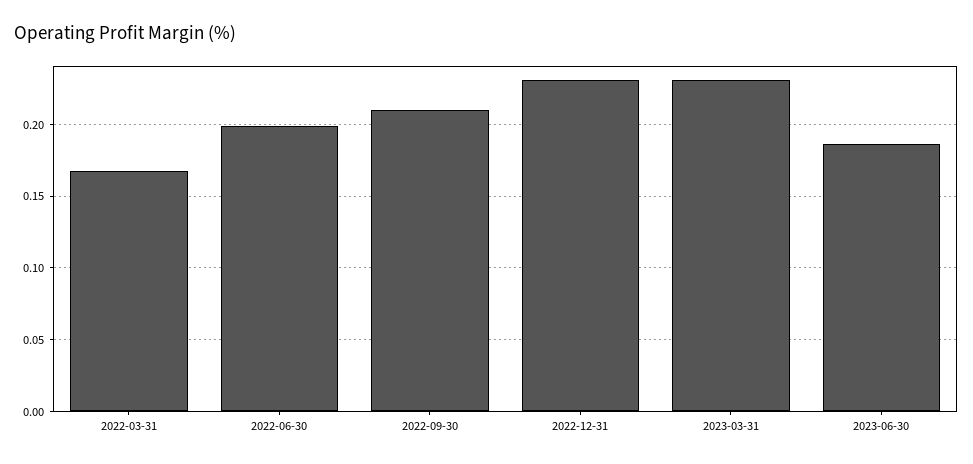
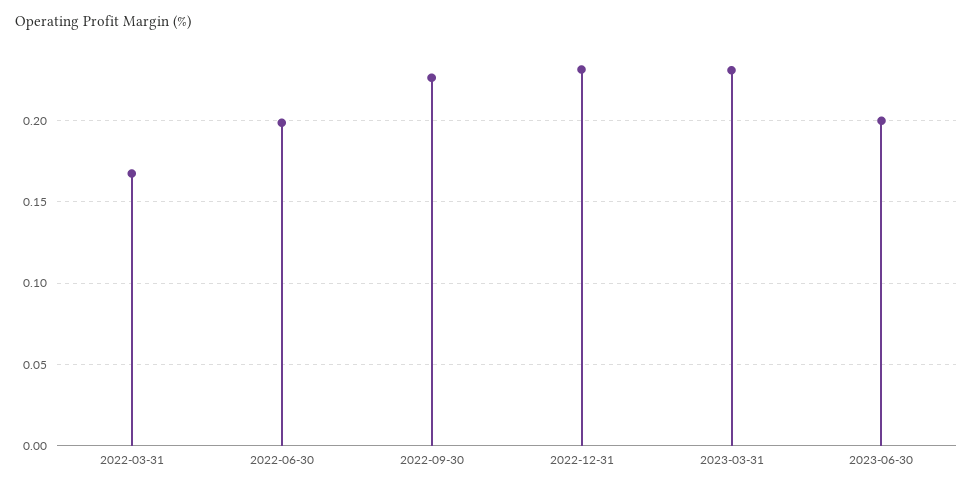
  {
    "2022-03-31": 0.165,
    "2022-06-30": 0.2,
-   "2022-09-30": 0.21,
+   "2022-09-30": 0.225,
    "2022-12-31": 0.23,
    "2023-03-31": 0.23,
-   "2023-06-30": 0.185
+   "2023-06-30": 0.2
  }

